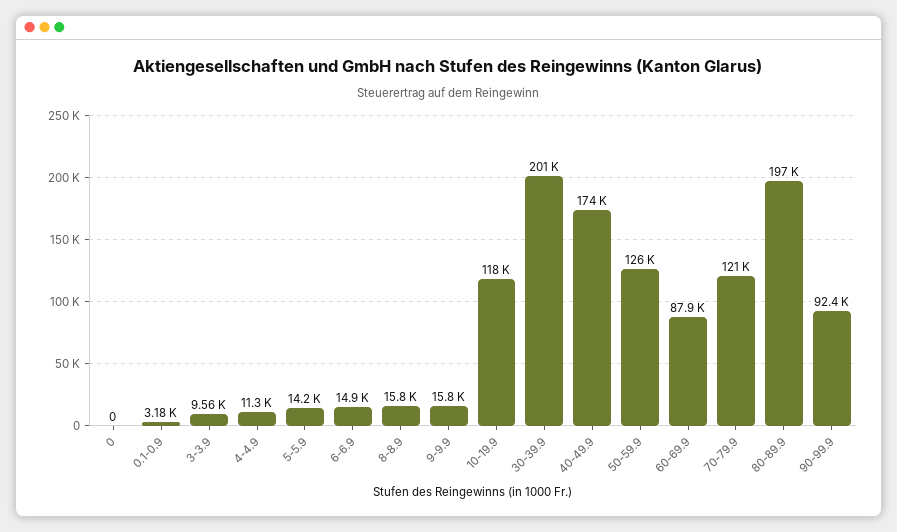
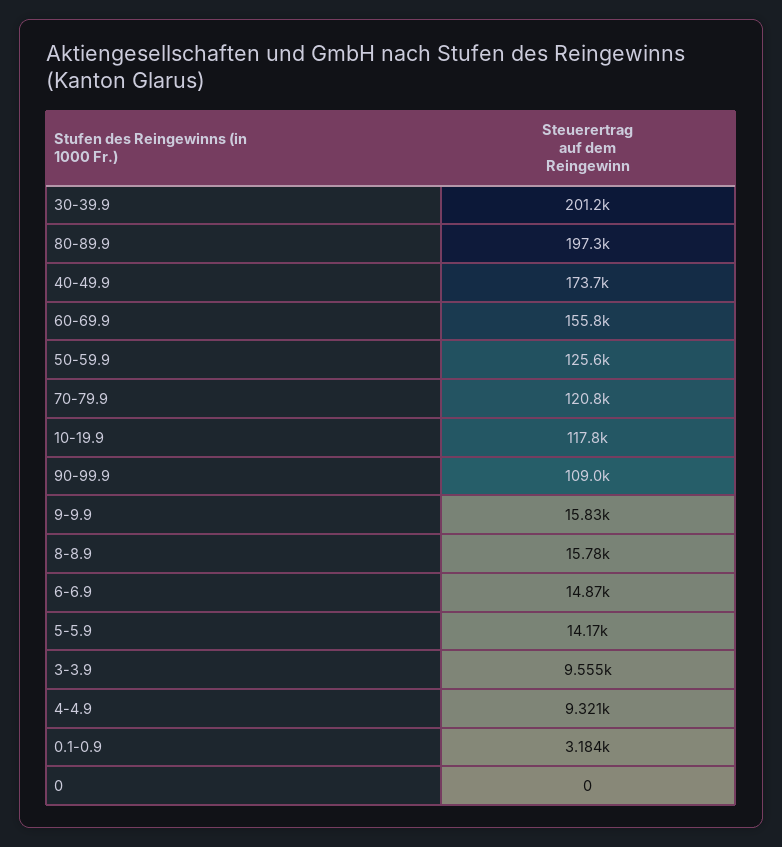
  {
    "0": 0,
    "0.1-0.9": 3184,
    "3-3.9": 9555,
-   "4-4.9": 11300,
+   "4-4.9": 9321,
    "5-5.9": 14170,
    "6-6.9": 14870,
    "8-8.9": 15780,
    "9-9.9": 15830,
    "10-19.9": 117800,
    "30-39.9": 201200,
    "40-49.9": 173700,
    "50-59.9": 125600,
-   "60-69.9": 87900,
+   "60-69.9": 155800,
    "70-79.9": 120800,
    "80-89.9": 197300,
-   "90-99.9": 92400
+   "90-99.9": 109000
  }

